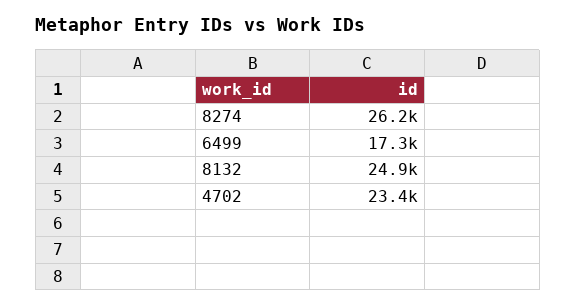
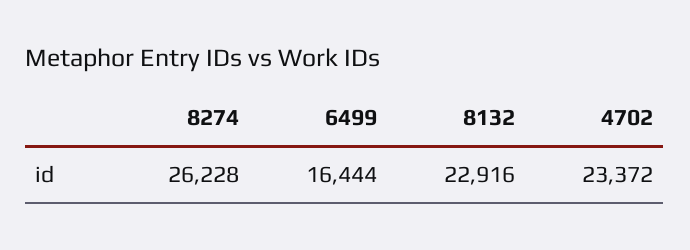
  {
    "8274": 26228,
-   "6499": 17300,
+   "6499": 16444,
-   "8132": 24900,
+   "8132": 22916,
    "4702": 23372
  }

